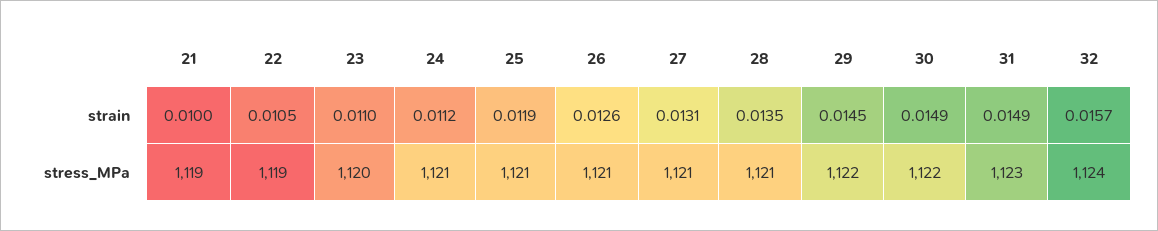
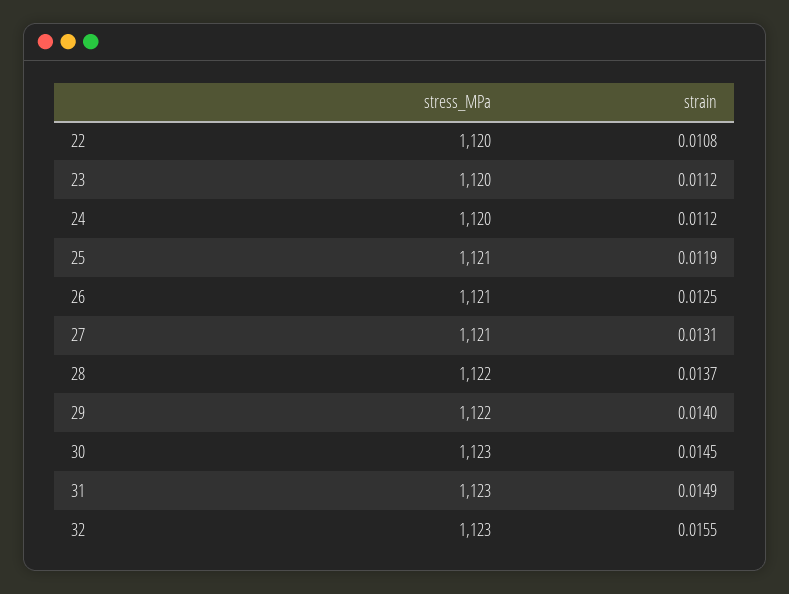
  {
-   "21": {
-     "strain": 0.01,
-     "stress_MPa": 1119
-   },
    "22": {
-     "strain": 0.0105,
+     "strain": 0.0108,
-     "stress_MPa": 1119
+     "stress_MPa": 1120
    },
    "23": {
-     "strain": 0.011,
+     "strain": 0.0112,
      "stress_MPa": 1120
    },
    "24": {
      "strain": 0.0112,
-     "stress_MPa": 1121
+     "stress_MPa": 1120
    },
    "25": {
      "strain": 0.0119,
      "stress_MPa": 1121
    },
    "26": {
-     "strain": 0.0126,
+     "strain": 0.0125,
      "stress_MPa": 1121
    },
    "27": {
      "strain": 0.0131,
      "stress_MPa": 1121
    },
    "28": {
-     "strain": 0.0135,
+     "strain": 0.0137,
-     "stress_MPa": 1121
+     "stress_MPa": 1122
    },
    "29": {
-     "strain": 0.0145,
+     "strain": 0.014,
      "stress_MPa": 1122
    },
    "30": {
-     "strain": 0.0149,
+     "strain": 0.0145,
-     "stress_MPa": 1122
+     "stress_MPa": 1123
    },
    "31": {
      "strain": 0.0149,
      "stress_MPa": 1123
    },
    "32": {
-     "strain": 0.0157,
+     "strain": 0.0155,
-     "stress_MPa": 1124
+     "stress_MPa": 1123
    }
  }

